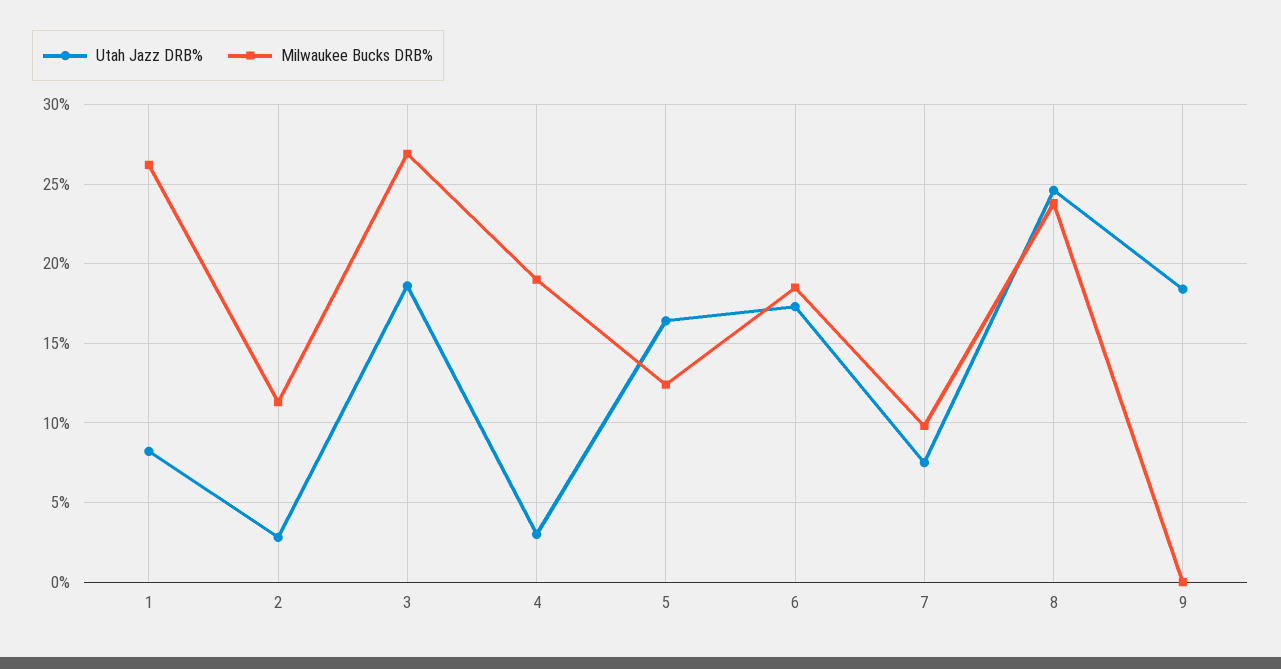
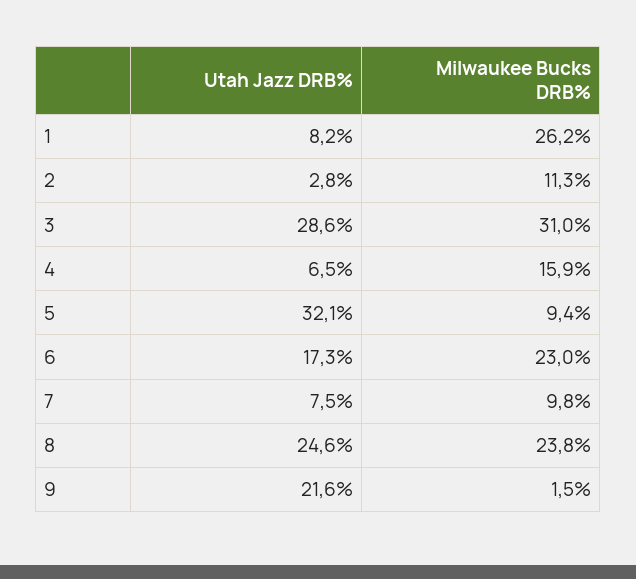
  {
    "Utah Jazz DRB%": {
      "1": 8.2,
      "2": 2.8,
-     "3": 18.5,
+     "3": 28.6,
-     "4": 3,
+     "4": 6.5,
-     "5": 16.5,
+     "5": 32.1,
      "6": 17.3,
      "7": 7.5,
      "8": 24.6,
-     "9": 18.5
+     "9": 21.6
    },
    "Milwaukee Bucks DRB%": {
      "1": 26.2,
      "2": 11.3,
-     "3": 27,
+     "3": 31,
-     "4": 19,
+     "4": 15.9,
-     "5": 12.5,
+     "5": 9.4,
-     "6": 18.5,
+     "6": 23,
      "7": 9.8,
      "8": 23.8,
-     "9": 0
+     "9": 1.5
    }
  }

